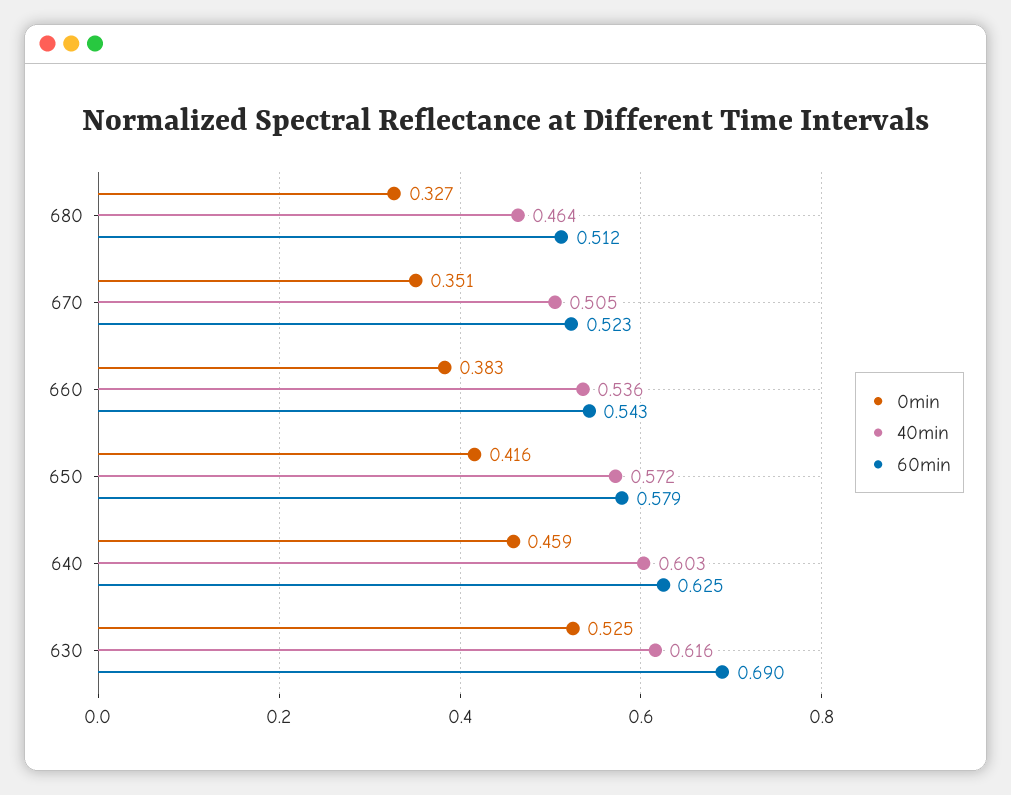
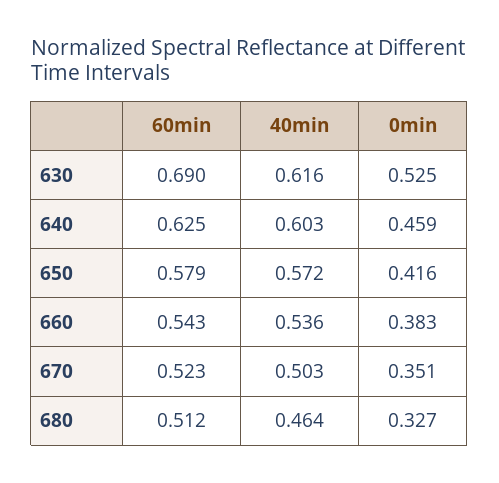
  {
    "0min": {
      "680": 0.327,
      "670": 0.351,
      "660": 0.383,
      "650": 0.416,
      "640": 0.459,
      "630": 0.525
    },
    "40min": {
      "680": 0.464,
-     "670": 0.505,
+     "670": 0.503,
      "660": 0.536,
      "650": 0.572,
      "640": 0.603,
      "630": 0.616
    },
    "60min": {
      "680": 0.512,
      "670": 0.523,
      "660": 0.543,
      "650": 0.579,
      "640": 0.625,
      "630": 0.69
    }
  }

